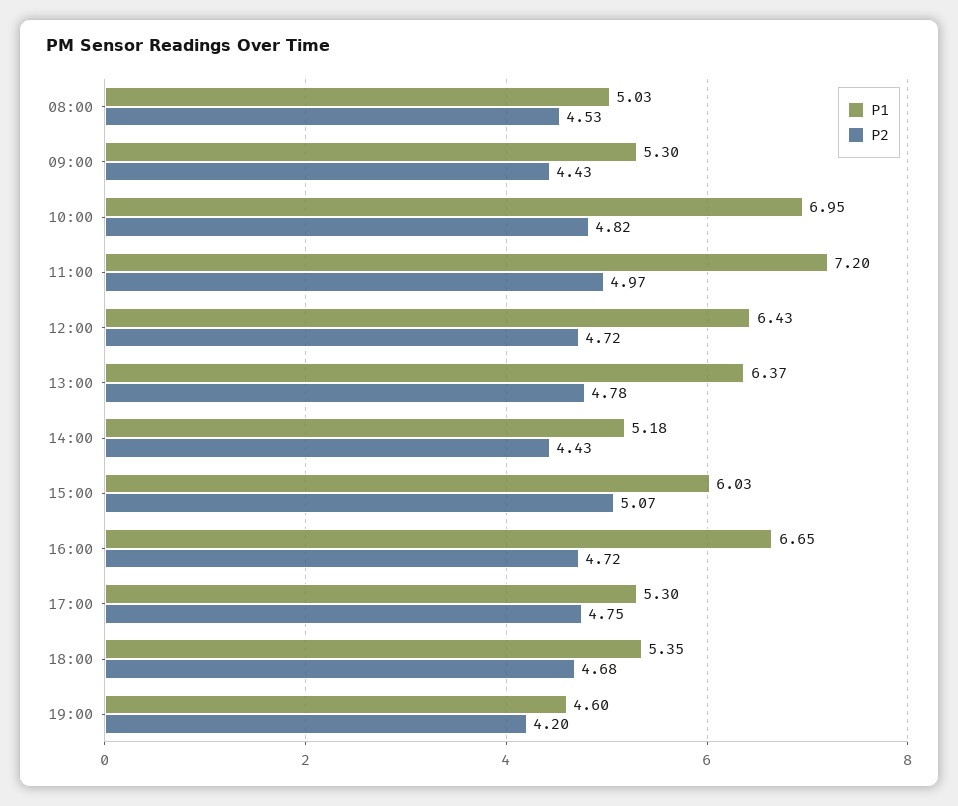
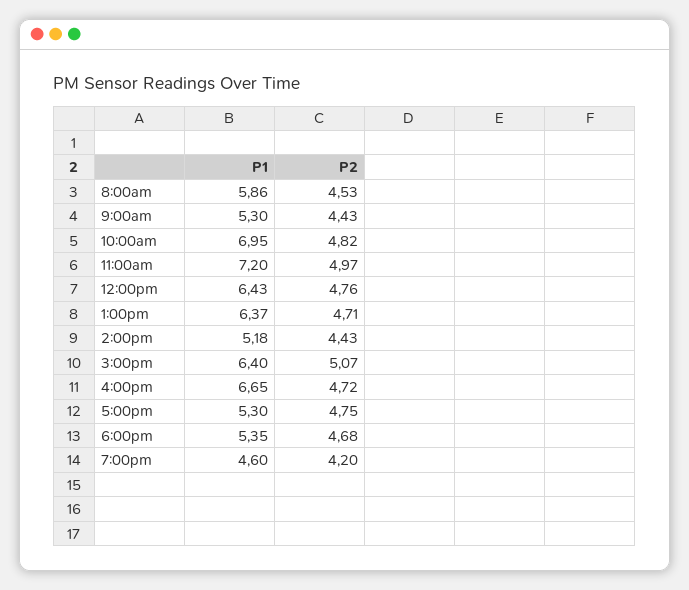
  {
    "P1": {
-     "08:00": 5.03,
+     "08:00": 5.86,
      "09:00": 5.3,
      "10:00": 6.95,
      "11:00": 7.2,
      "12:00": 6.43,
      "13:00": 6.37,
      "14:00": 5.18,
-     "15:00": 6.03,
+     "15:00": 6.4,
      "16:00": 6.65,
      "17:00": 5.3,
      "18:00": 5.35,
      "19:00": 4.6
    },
    "P2": {
      "08:00": 4.53,
      "09:00": 4.43,
      "10:00": 4.82,
      "11:00": 4.97,
-     "12:00": 4.72,
+     "12:00": 4.76,
-     "13:00": 4.78,
+     "13:00": 4.71,
      "14:00": 4.43,
      "15:00": 5.07,
      "16:00": 4.72,
      "17:00": 4.75,
      "18:00": 4.68,
      "19:00": 4.2
    }
  }

